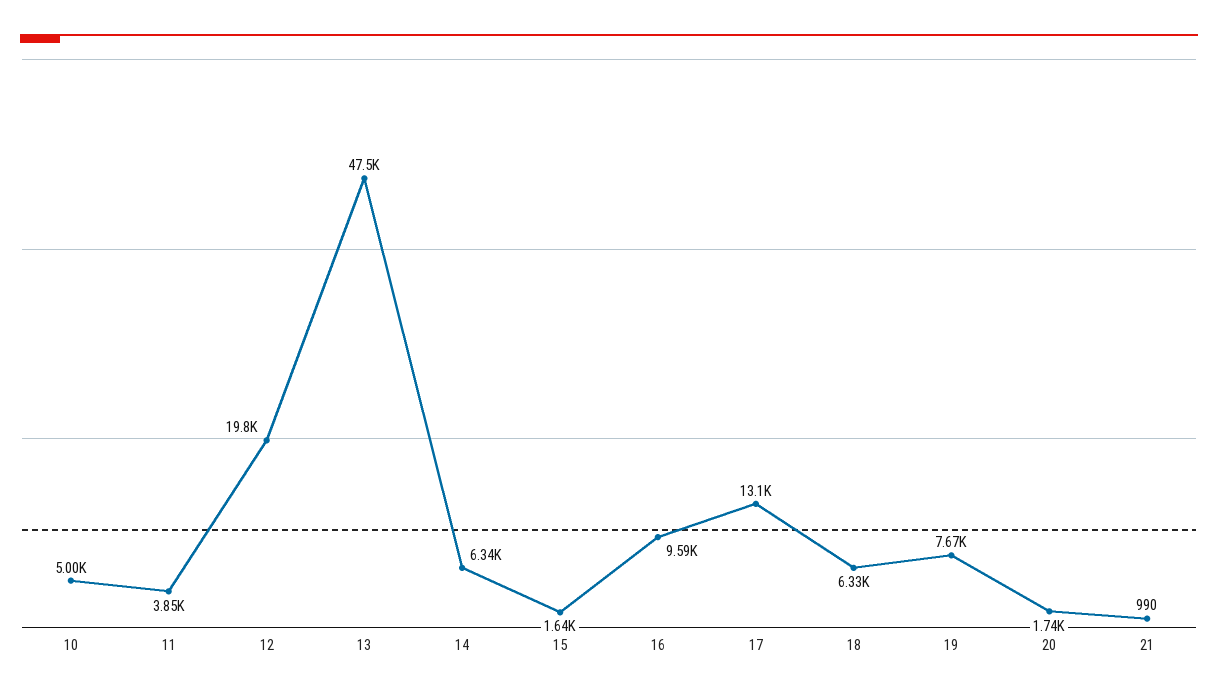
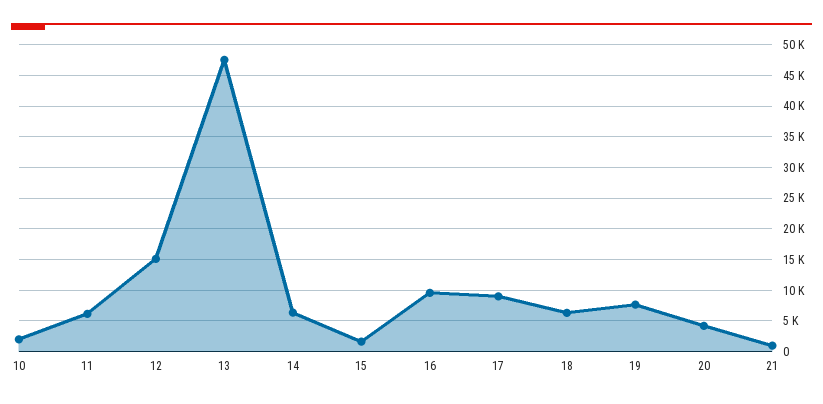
  {
-   "10": 5000,
+   "10": 2000,
-   "11": 3850,
+   "11": 6000,
-   "12": 19800,
+   "12": 15000,
    "13": 47500,
    "14": 6340,
    "15": 1640,
    "16": 9590,
-   "17": 13100,
+   "17": 9000,
    "18": 6330,
    "19": 7670,
-   "20": 1740,
+   "20": 4000,
    "21": 990
  }

